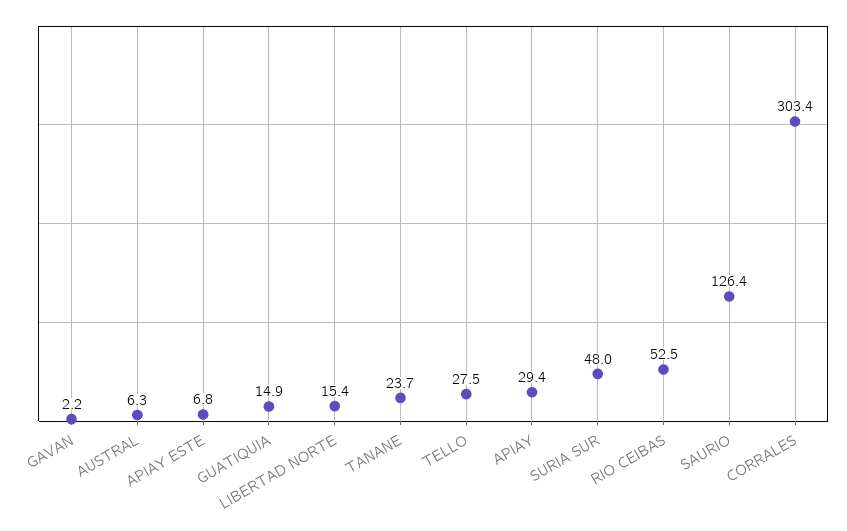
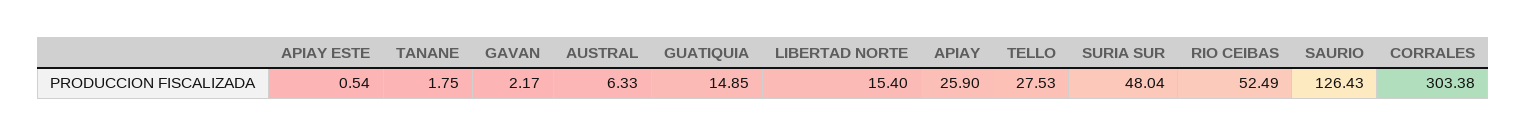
  {
    "GAVAN": 2.17,
    "AUSTRAL": 6.33,
-   "APIAY ESTE": 6.8,
+   "APIAY ESTE": 0.54,
    "GUATIQUIA": 14.85,
    "LIBERTAD NORTE": 15.4,
-   "TANANE": 23.7,
+   "TANANE": 1.75,
    "TELLO": 27.53,
-   "APIAY": 29.4,
+   "APIAY": 25.9,
    "SURIA SUR": 48.04,
    "RIO CEIBAS": 52.49,
    "SAURIO": 126.43,
    "CORRALES": 303.38
  }

